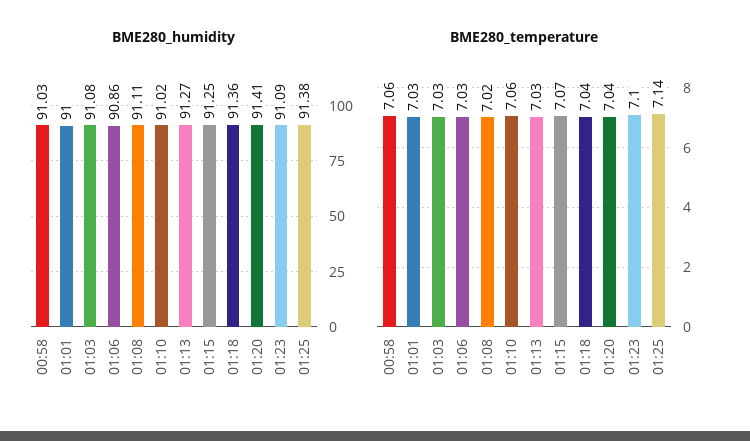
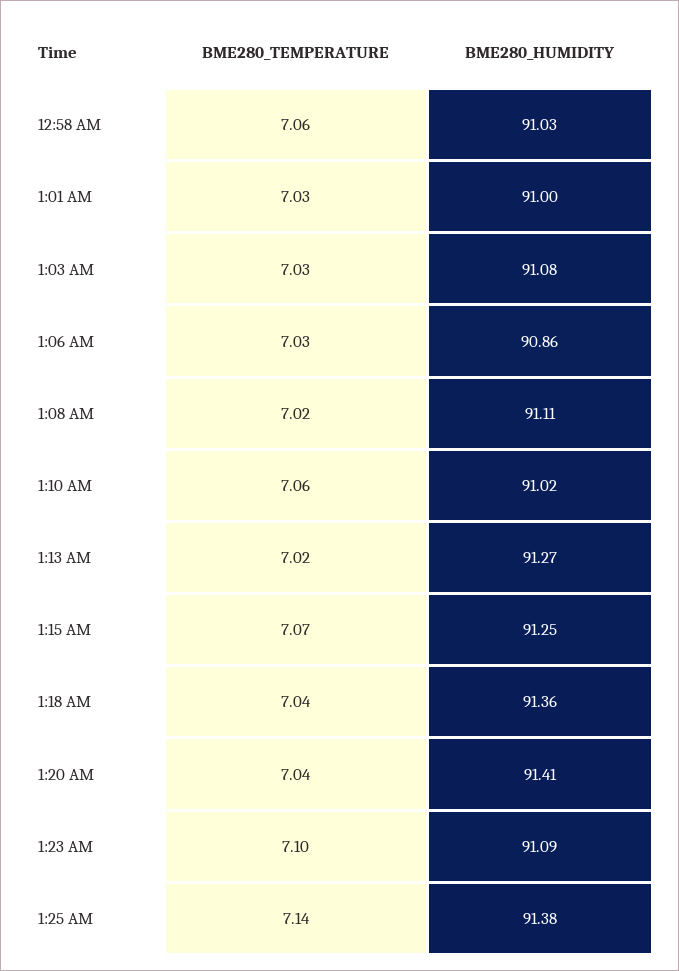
  {
    "BME280_humidity": {
      "00:58": 91.03,
      "01:01": 91,
      "01:03": 91.08,
      "01:06": 90.86,
      "01:08": 91.11,
      "01:10": 91.02,
      "01:13": 91.27,
      "01:15": 91.25,
      "01:18": 91.36,
      "01:20": 91.41,
      "01:23": 91.09,
      "01:25": 91.38
    },
    "BME280_temperature": {
      "00:58": 7.06,
      "01:01": 7.03,
      "01:03": 7.03,
      "01:06": 7.03,
      "01:08": 7.02,
      "01:10": 7.06,
-     "01:13": 7.03,
+     "01:13": 7.02,
      "01:15": 7.07,
      "01:18": 7.04,
      "01:20": 7.04,
      "01:23": 7.1,
      "01:25": 7.14
    }
  }

